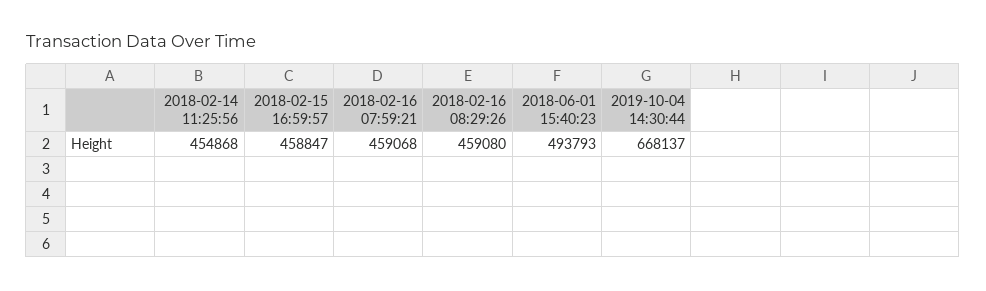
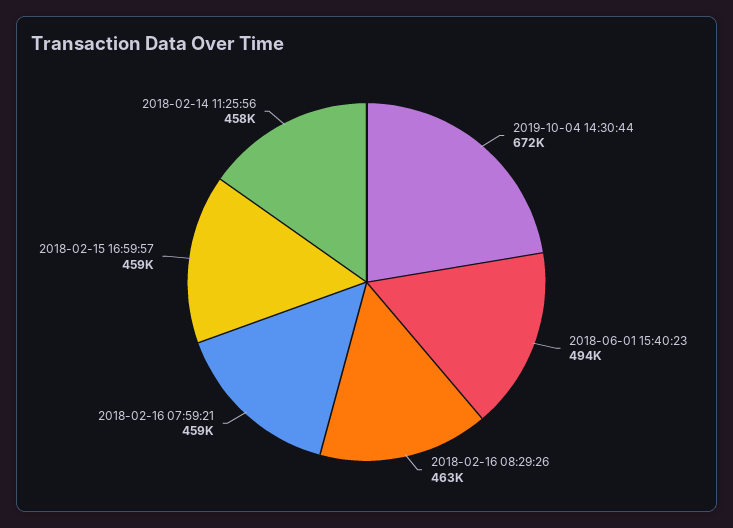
  {
-   "2018-02-14 11:25:56": 454868,
+   "2018-02-14 11:25:56": 458000,
    "2018-02-15 16:59:57": 458847,
    "2018-02-16 07:59:21": 459068,
-   "2018-02-16 08:29:26": 459080,
+   "2018-02-16 08:29:26": 463000,
    "2018-06-01 15:40:23": 493793,
-   "2019-10-04 14:30:44": 668137
+   "2019-10-04 14:30:44": 672000
  }

